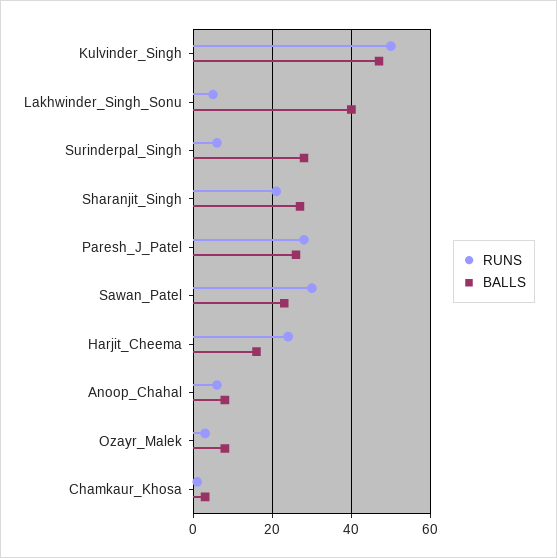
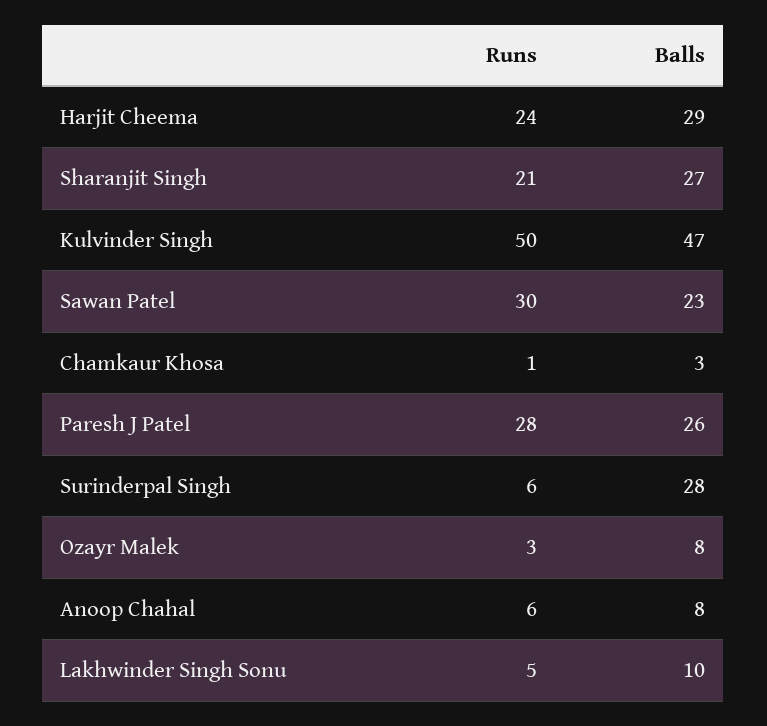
  {
    "RUNS": {
      "Kulvinder_Singh": 50,
      "Lakhwinder_Singh_Sonu": 5,
      "Surinderpal_Singh": 6,
      "Sharanjit_Singh": 21,
      "Paresh_J_Patel": 28,
      "Sawan_Patel": 30,
      "Harjit_Cheema": 24,
      "Anoop_Chahal": 6,
      "Ozayr_Malek": 3,
      "Chamkaur_Khosa": 1
    },
    "BALLS": {
      "Kulvinder_Singh": 47,
-     "Lakhwinder_Singh_Sonu": 40,
+     "Lakhwinder_Singh_Sonu": 10,
      "Surinderpal_Singh": 28,
      "Sharanjit_Singh": 27,
      "Paresh_J_Patel": 26,
      "Sawan_Patel": 23,
-     "Harjit_Cheema": 15,
+     "Harjit_Cheema": 29,
      "Anoop_Chahal": 8,
      "Ozayr_Malek": 8,
      "Chamkaur_Khosa": 3
    }
  }

